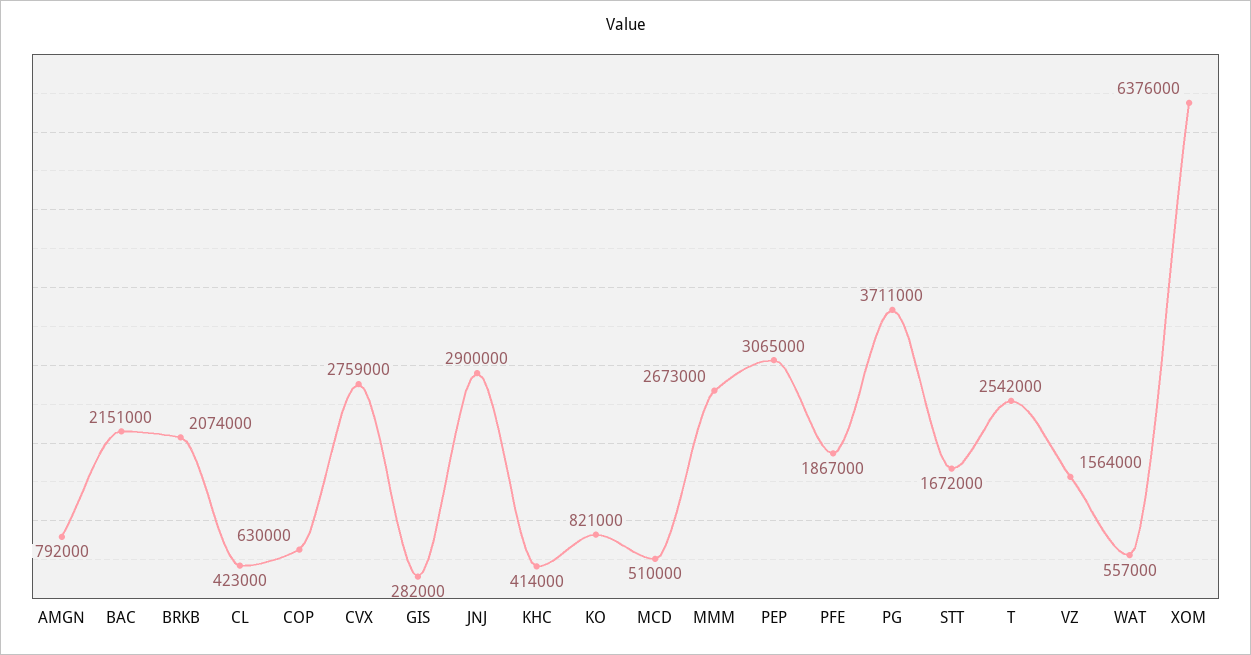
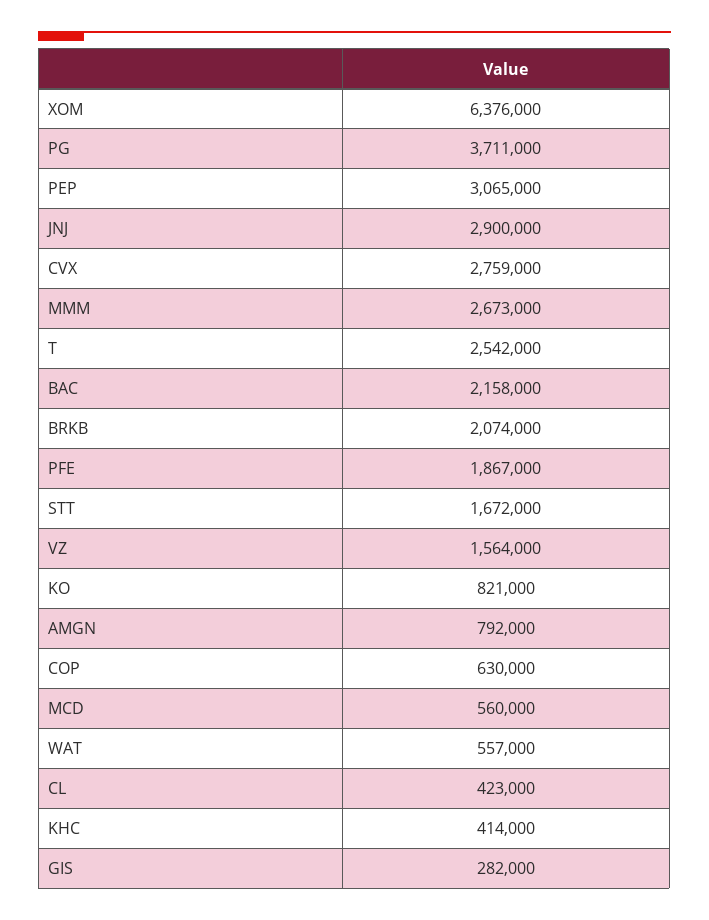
  {
    "AMGN": 792000,
-   "BAC": 2151000,
+   "BAC": 2158000,
    "BRKB": 2074000,
    "CL": 423000,
    "COP": 630000,
    "CVX": 2759000,
    "GIS": 282000,
    "JNJ": 2900000,
    "KHC": 414000,
    "KO": 821000,
-   "MCD": 510000,
+   "MCD": 560000,
    "MMM": 2673000,
    "PEP": 3065000,
    "PFE": 1867000,
    "PG": 3711000,
    "STT": 1672000,
    "T": 2542000,
    "VZ": 1564000,
    "WAT": 557000,
    "XOM": 6376000
  }

